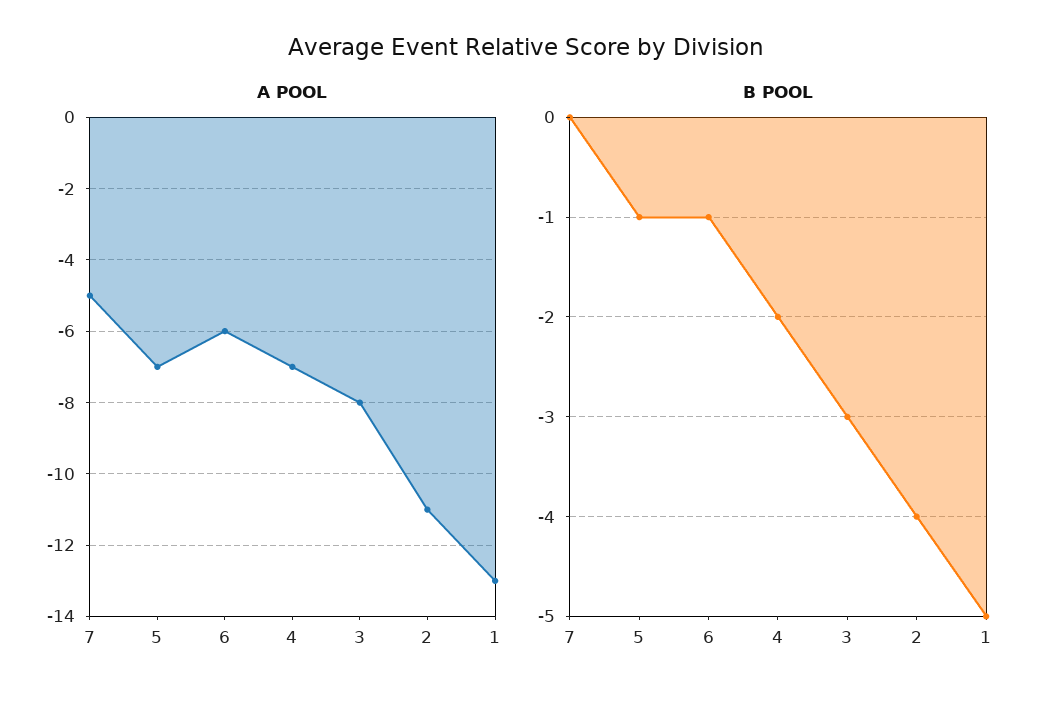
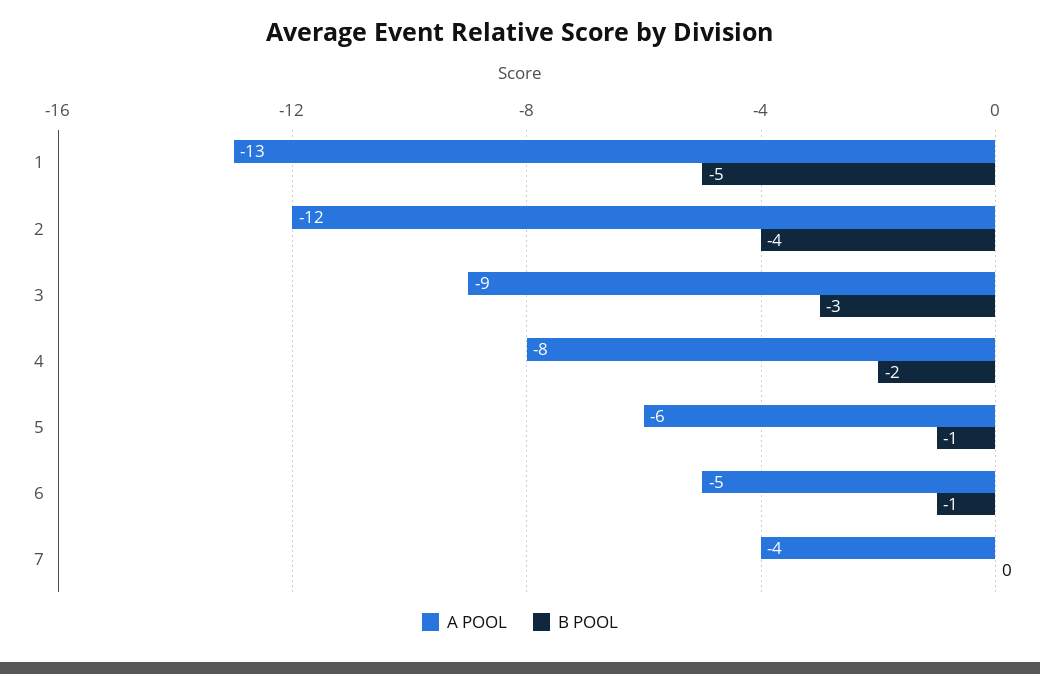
  {
    "A POOL": {
-     "7": -5,
+     "7": -4,
-     "5": -7,
+     "5": -6,
-     "6": -6,
+     "6": -5,
-     "4": -7,
+     "4": -8,
-     "3": -8,
+     "3": -9,
-     "2": -11,
+     "2": -12,
      "1": -13
    },
    "B POOL": {
      "7": 0,
      "5": -1,
      "6": -1,
      "4": -2,
      "3": -3,
      "2": -4,
      "1": -5
    }
  }

